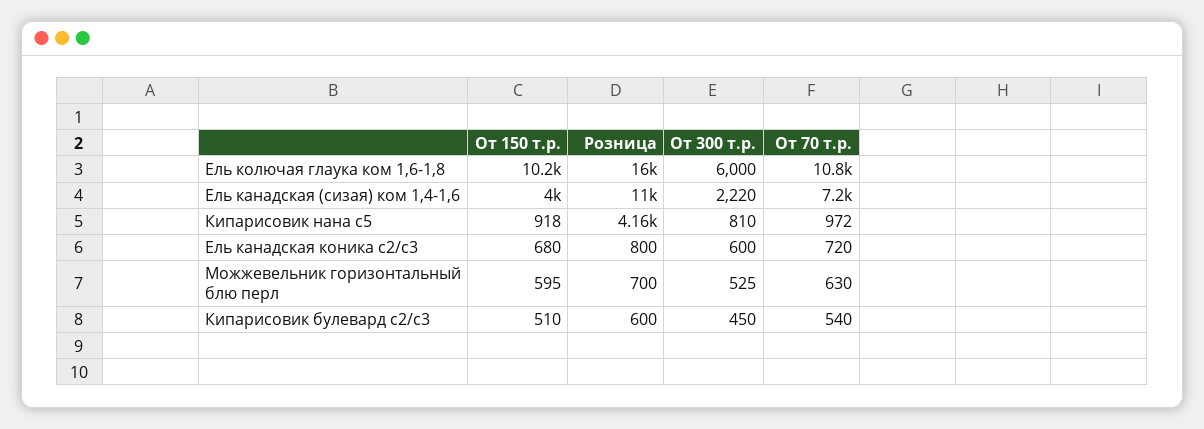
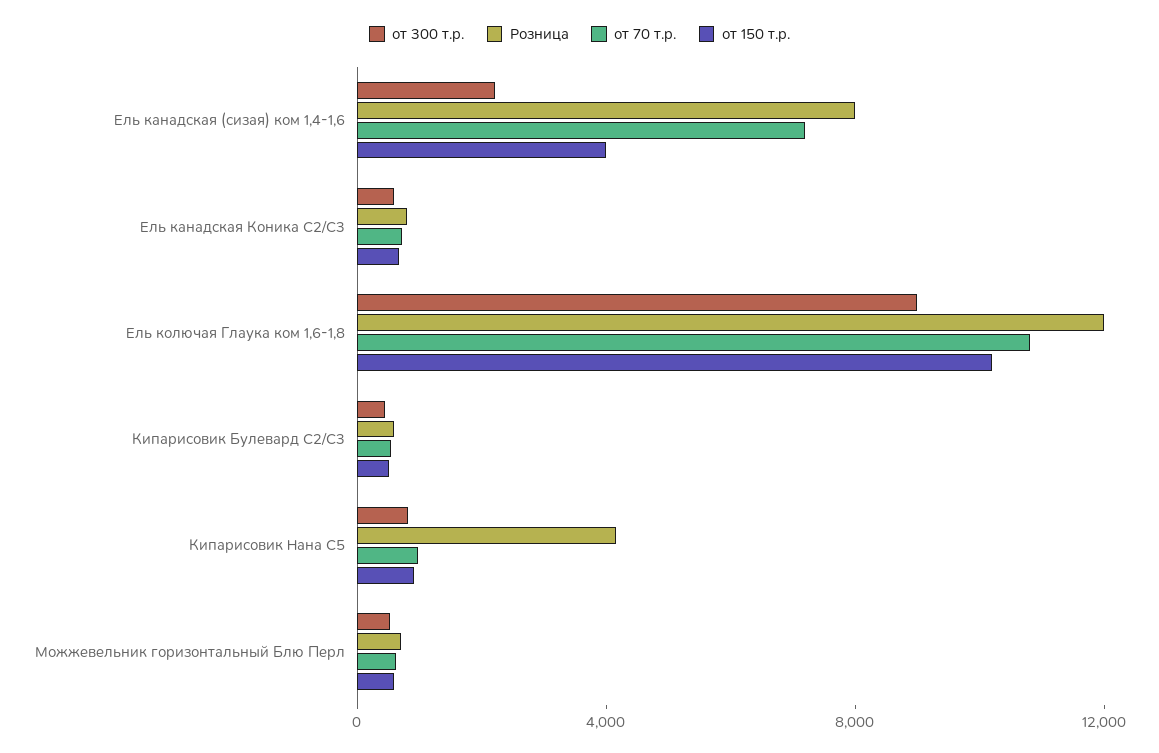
  {
    "От 150 т.р.": {
      "Ель колючая глаука ком 1,6-1,8": 10200,
      "Ель канадская (сизая) ком 1,4-1,6": 4000,
      "Кипарисовик нана с5": 918,
      "Ель канадская коника с2/с3": 680,
      "Можжевельник горизонтальный блю перл": 595,
      "Кипарисовик булевард с2/с3": 510
    },
    "Розница": {
-     "Ель колючая глаука ком 1,6-1,8": 16000,
+     "Ель колючая глаука ком 1,6-1,8": 12000,
-     "Ель канадская (сизая) ком 1,4-1,6": 11000,
+     "Ель канадская (сизая) ком 1,4-1,6": 8000,
      "Кипарисовик нана с5": 4160,
      "Ель канадская коника с2/с3": 800,
      "Можжевельник горизонтальный блю перл": 700,
      "Кипарисовик булевард с2/с3": 600
    },
    "От 300 т.р.": {
-     "Ель колючая глаука ком 1,6-1,8": 6000,
+     "Ель колючая глаука ком 1,6-1,8": 9000,
      "Ель канадская (сизая) ком 1,4-1,6": 2220,
      "Кипарисовик нана с5": 810,
      "Ель канадская коника с2/с3": 600,
      "Можжевельник горизонтальный блю перл": 525,
      "Кипарисовик булевард с2/с3": 450
    },
    "От 70 т.р.": {
      "Ель колючая глаука ком 1,6-1,8": 10800,
      "Ель канадская (сизая) ком 1,4-1,6": 7200,
      "Кипарисовик нана с5": 972,
      "Ель канадская коника с2/с3": 720,
      "Можжевельник горизонтальный блю перл": 630,
      "Кипарисовик булевард с2/с3": 540
    }
  }

